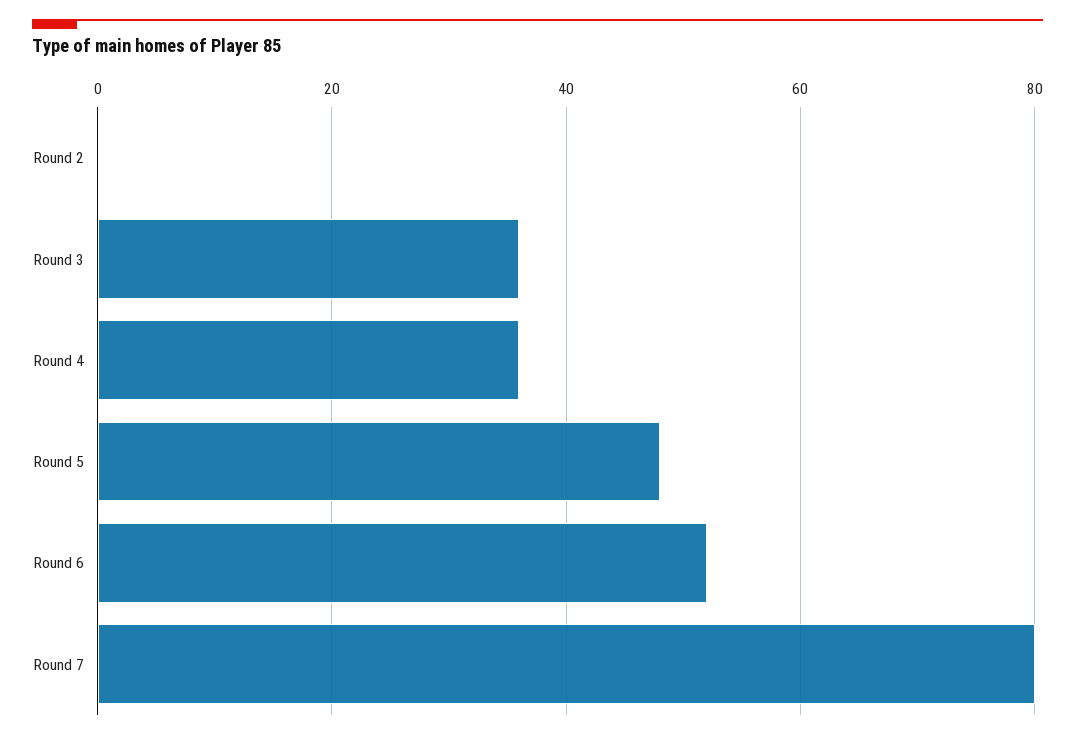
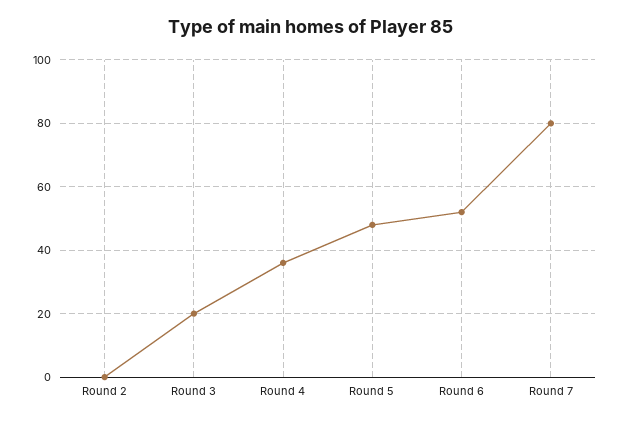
  {
    "Round 2": 0,
-   "Round 3": 35,
+   "Round 3": 20,
    "Round 4": 35,
    "Round 5": 50,
    "Round 6": 50,
    "Round 7": 80
  }

